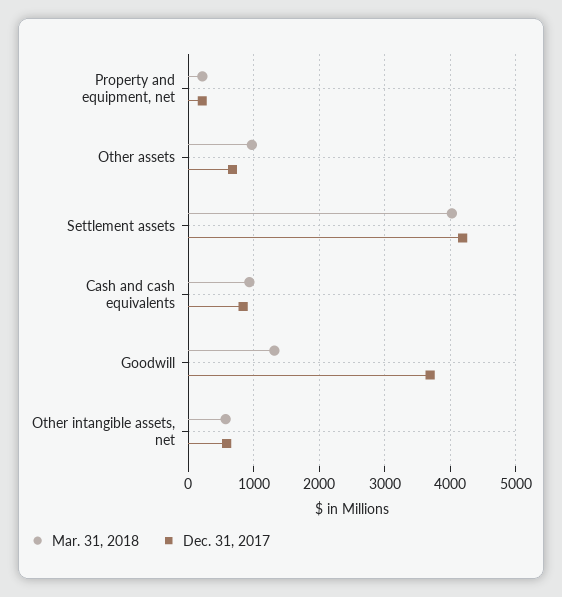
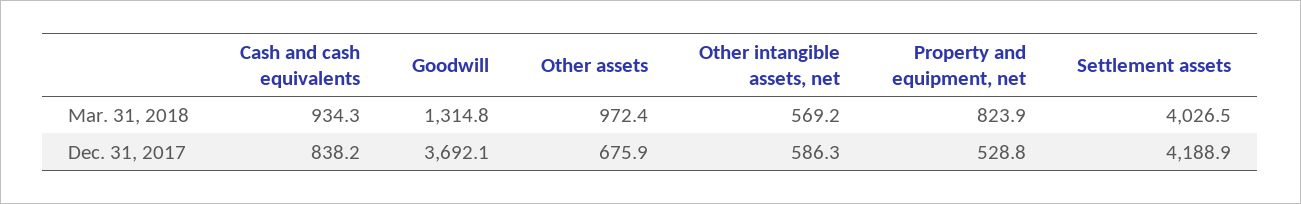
  {
    "Mar. 31, 2018": {
-     "Property and equipment, net": 200,
+     "Property and equipment, net": 823.9,
      "Other assets": 972.4,
      "Settlement assets": 4026.5,
      "Cash and cash equivalents": 934.3,
      "Goodwill": 1314.8,
      "Other intangible assets, net": 569.2
    },
    "Dec. 31, 2017": {
-     "Property and equipment, net": 200,
+     "Property and equipment, net": 528.8,
      "Other assets": 675.9,
      "Settlement assets": 4188.9,
      "Cash and cash equivalents": 838.2,
      "Goodwill": 3692.1,
      "Other intangible assets, net": 586.3
    }
  }

